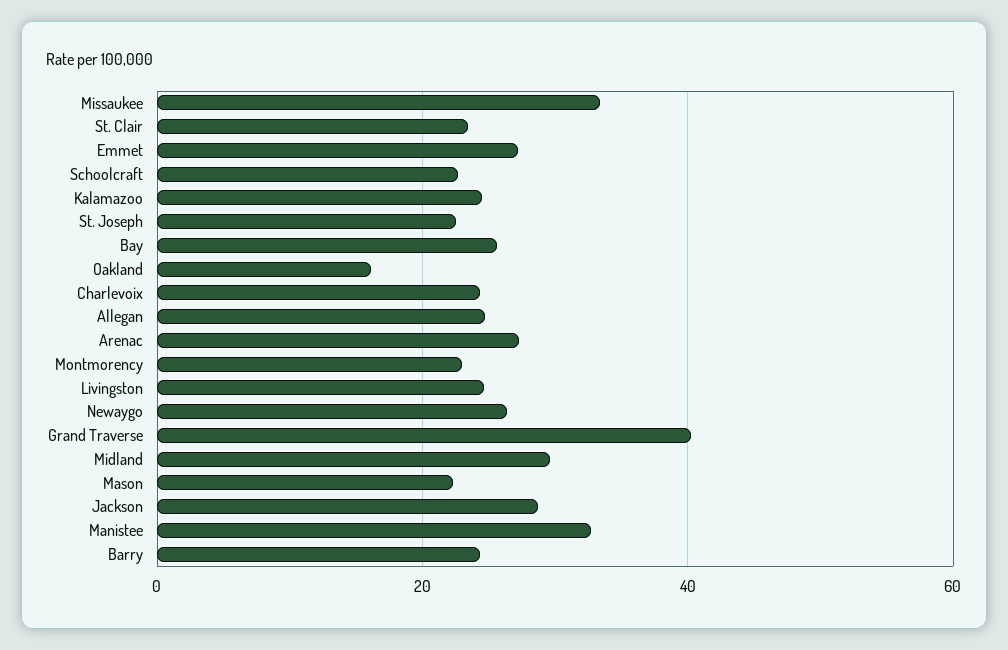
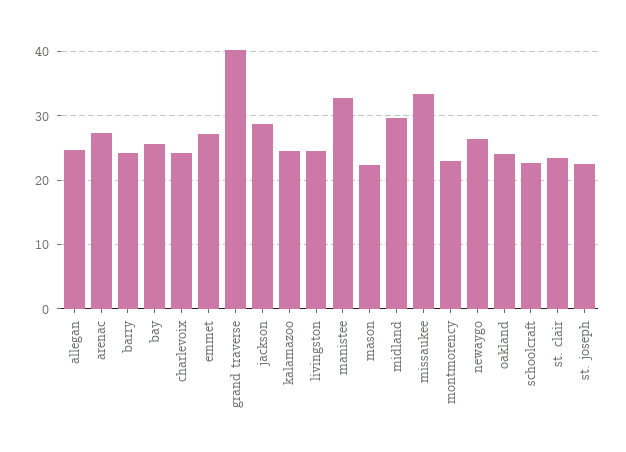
  {
    "Missaukee": 33,
    "St. Clair": 23,
    "Emmet": 27,
    "Schoolcraft": 23,
    "Kalamazoo": 25,
    "St. Joseph": 23,
    "Bay": 26,
-   "Oakland": 16,
+   "Oakland": 24,
    "Charlevoix": 24,
    "Allegan": 25,
    "Arenac": 27,
    "Montmorency": 23,
    "Livingston": 25,
    "Newaygo": 26,
    "Grand Traverse": 40,
    "Midland": 30,
    "Mason": 22,
    "Jackson": 29,
    "Manistee": 33,
    "Barry": 24
  }

